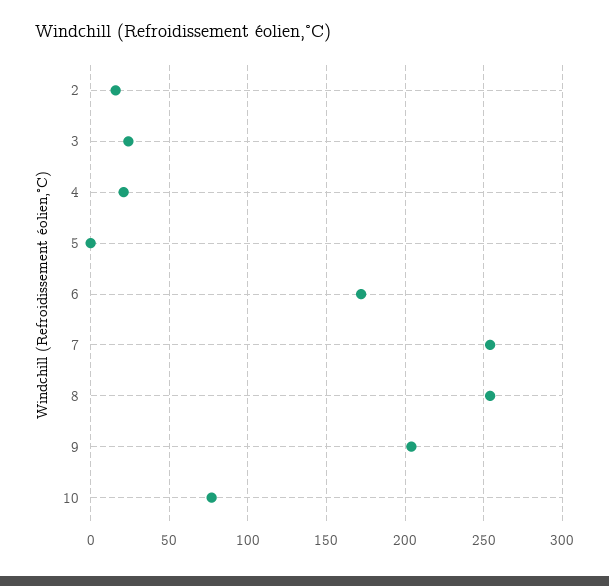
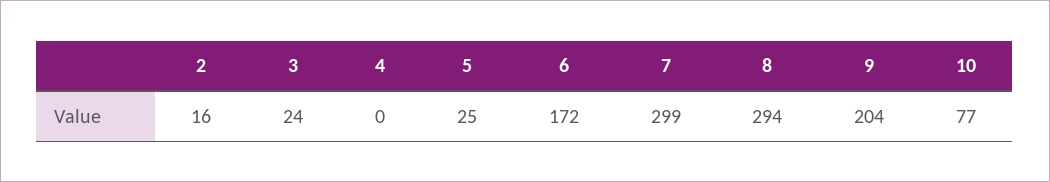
  {
    "2": 16,
    "3": 24,
-   "4": 20,
+   "4": 0,
-   "5": 0,
+   "5": 25,
    "6": 172,
-   "7": 255,
+   "7": 299,
-   "8": 255,
+   "8": 294,
    "9": 204,
    "10": 77
  }

